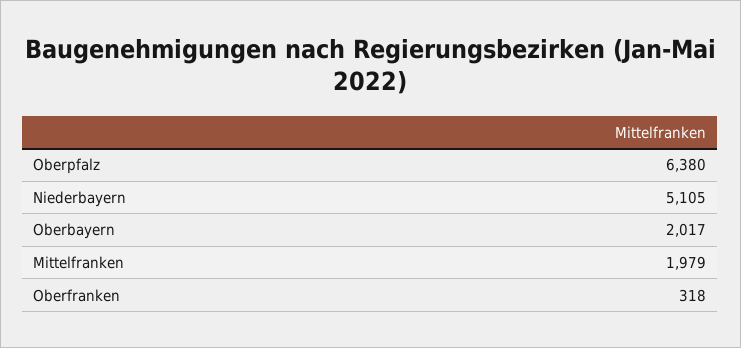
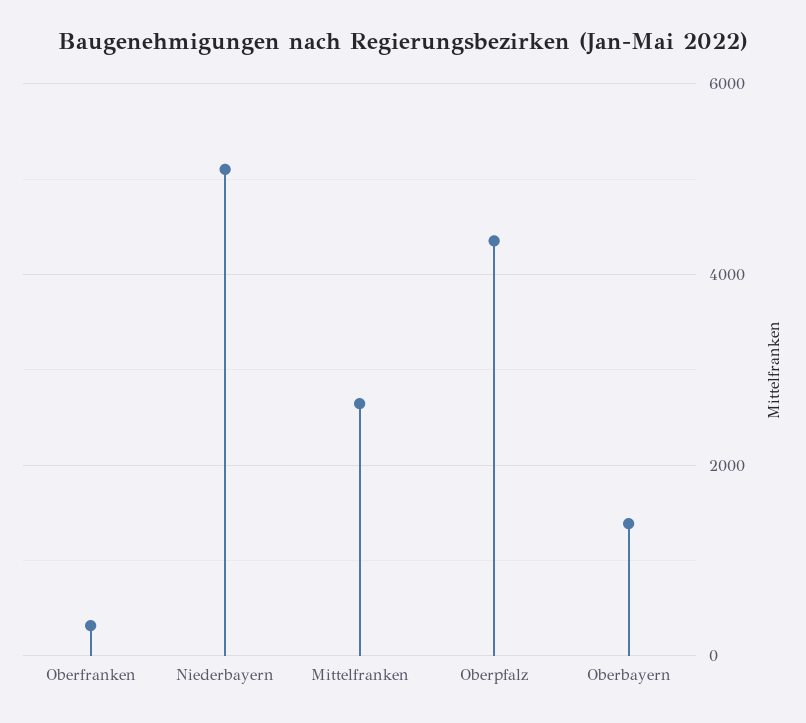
  {
-   "Oberpfalz": 6380,
+   "Oberpfalz": 4400,
    "Niederbayern": 5105,
-   "Oberbayern": 2017,
+   "Oberbayern": 1400,
-   "Mittelfranken": 1979,
+   "Mittelfranken": 2600,
    "Oberfranken": 318
  }

